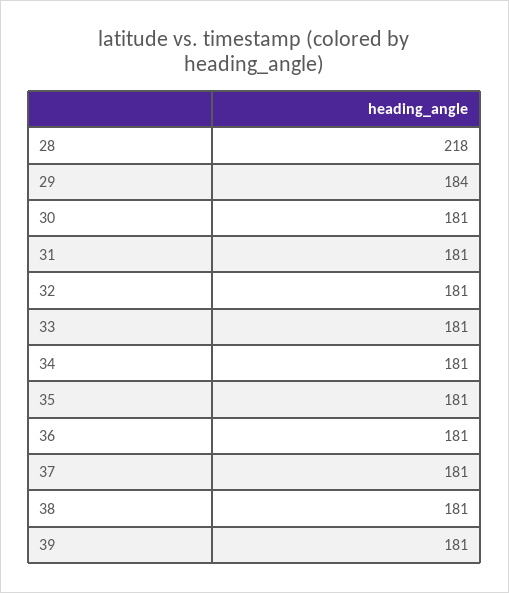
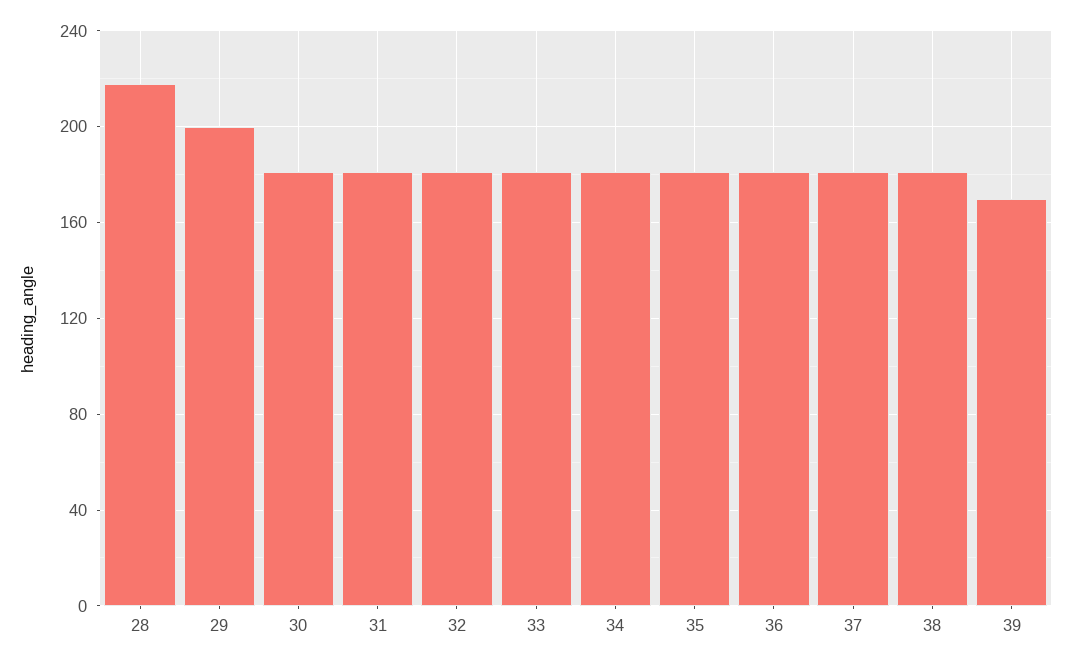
  {
    "28": 218,
-   "29": 184,
+   "29": 200,
    "30": 181,
    "31": 181,
    "32": 181,
    "33": 181,
    "34": 181,
    "35": 181,
    "36": 181,
    "37": 181,
    "38": 181,
-   "39": 181
+   "39": 170
  }

